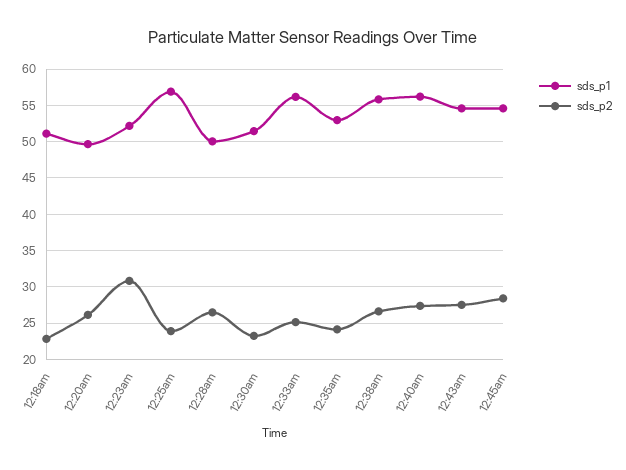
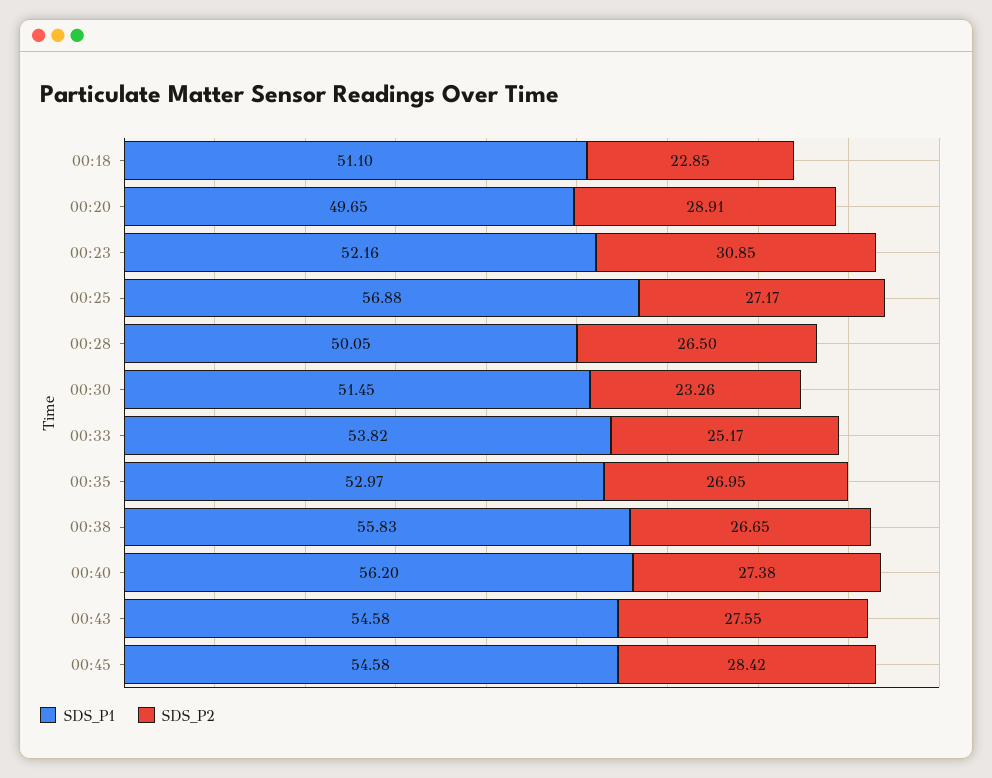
  {
    "sds_p1": {
      "12:18am": 51.1,
      "12:20am": 49.65,
      "12:23am": 52.16,
      "12:25am": 56.88,
      "12:28am": 50.05,
      "12:30am": 51.45,
-     "12:33am": 56,
+     "12:33am": 53.82,
      "12:35am": 52.97,
      "12:38am": 55.83,
      "12:40am": 56.2,
      "12:43am": 54.58,
      "12:45am": 54.58
    },
    "sds_p2": {
      "12:18am": 22.85,
-     "12:20am": 26,
+     "12:20am": 28.91,
      "12:23am": 30.85,
-     "12:25am": 24,
+     "12:25am": 27.17,
      "12:28am": 26.5,
      "12:30am": 23.26,
      "12:33am": 25.17,
-     "12:35am": 24,
+     "12:35am": 26.95,
      "12:38am": 26.65,
      "12:40am": 27.38,
      "12:43am": 27.55,
      "12:45am": 28.42
    }
  }

